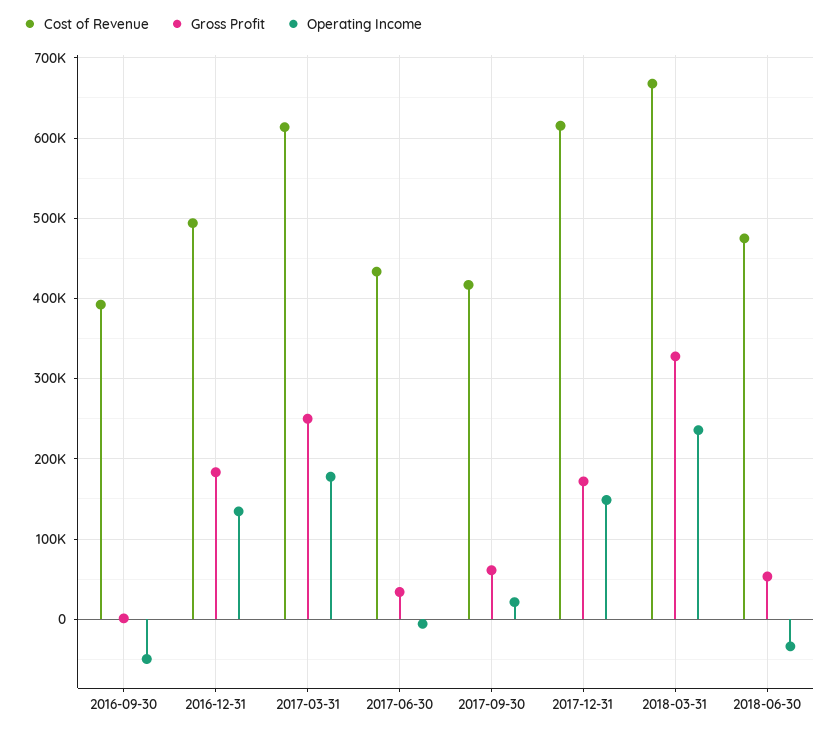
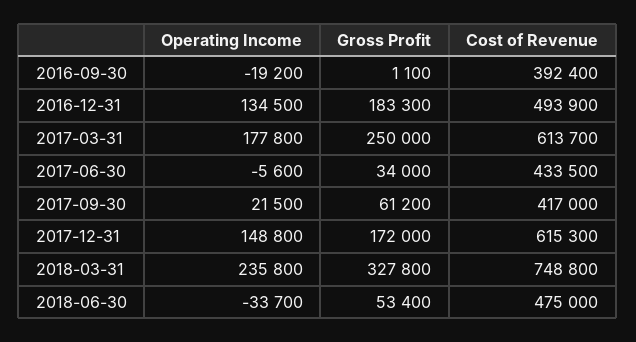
  {
    "Cost of Revenue": {
      "2016-09-30": 392400,
      "2016-12-31": 493900,
      "2017-03-31": 613700,
      "2017-06-30": 433500,
      "2017-09-30": 417000,
      "2017-12-31": 615300,
-     "2018-03-31": 670000,
+     "2018-03-31": 748800,
      "2018-06-30": 475000
    },
    "Gross Profit": {
      "2016-09-30": 1100,
      "2016-12-31": 183300,
      "2017-03-31": 250000,
      "2017-06-30": 34000,
      "2017-09-30": 61200,
      "2017-12-31": 172000,
      "2018-03-31": 327800,
      "2018-06-30": 53400
    },
    "Operating Income": {
-     "2016-09-30": -50000,
+     "2016-09-30": -19200,
      "2016-12-31": 134500,
      "2017-03-31": 177800,
      "2017-06-30": -5600,
      "2017-09-30": 21500,
      "2017-12-31": 148800,
      "2018-03-31": 235800,
      "2018-06-30": -33700
    }
  }

